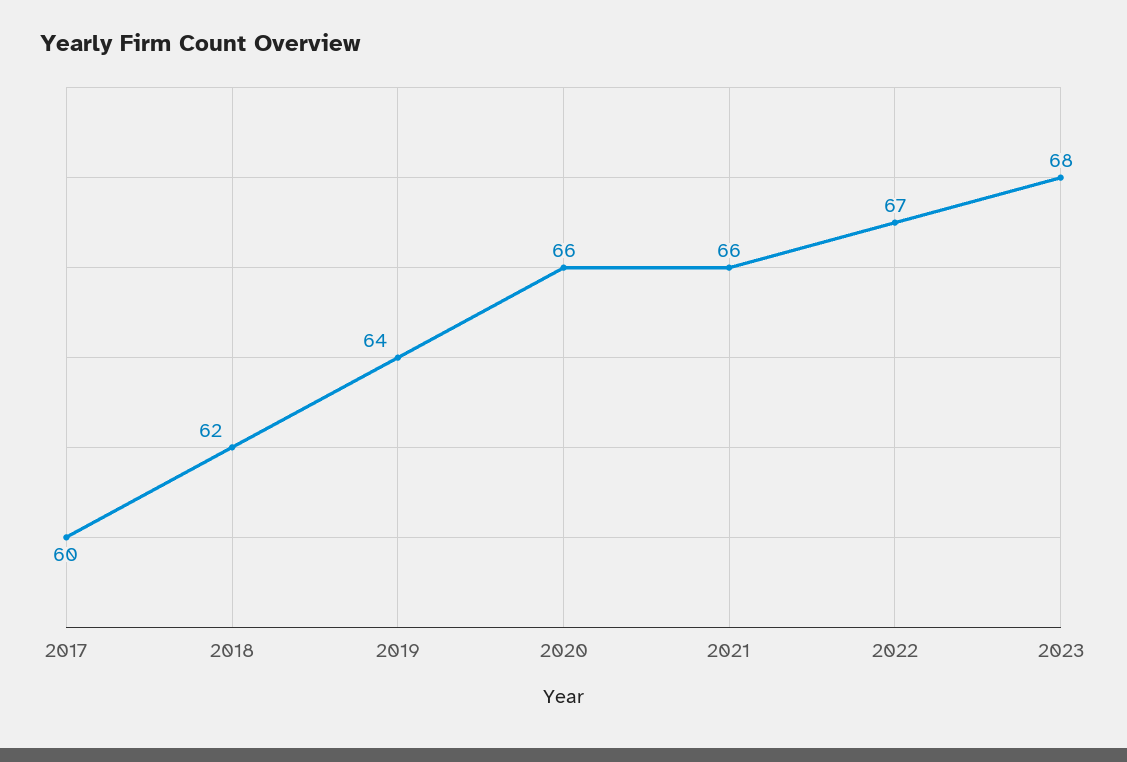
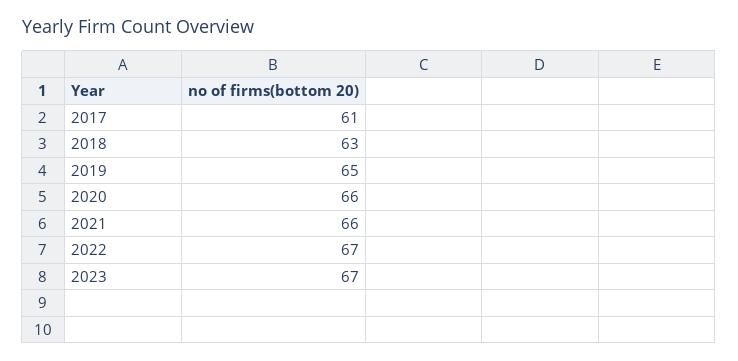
  {
-   "2017": 60,
+   "2017": 61,
-   "2018": 62,
+   "2018": 63,
-   "2019": 64,
+   "2019": 65,
    "2020": 66,
    "2021": 66,
    "2022": 67,
-   "2023": 68
+   "2023": 67
  }

